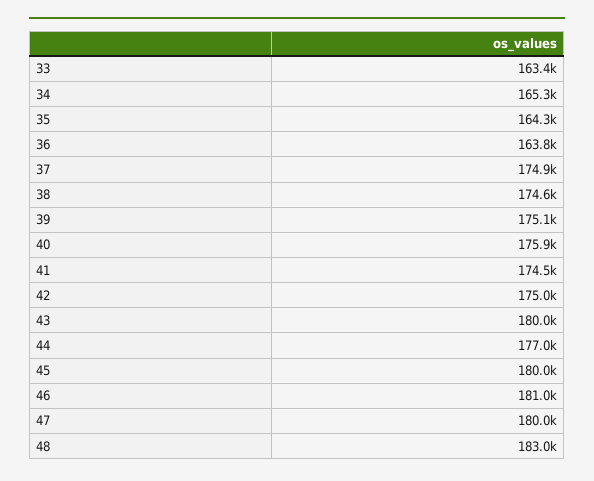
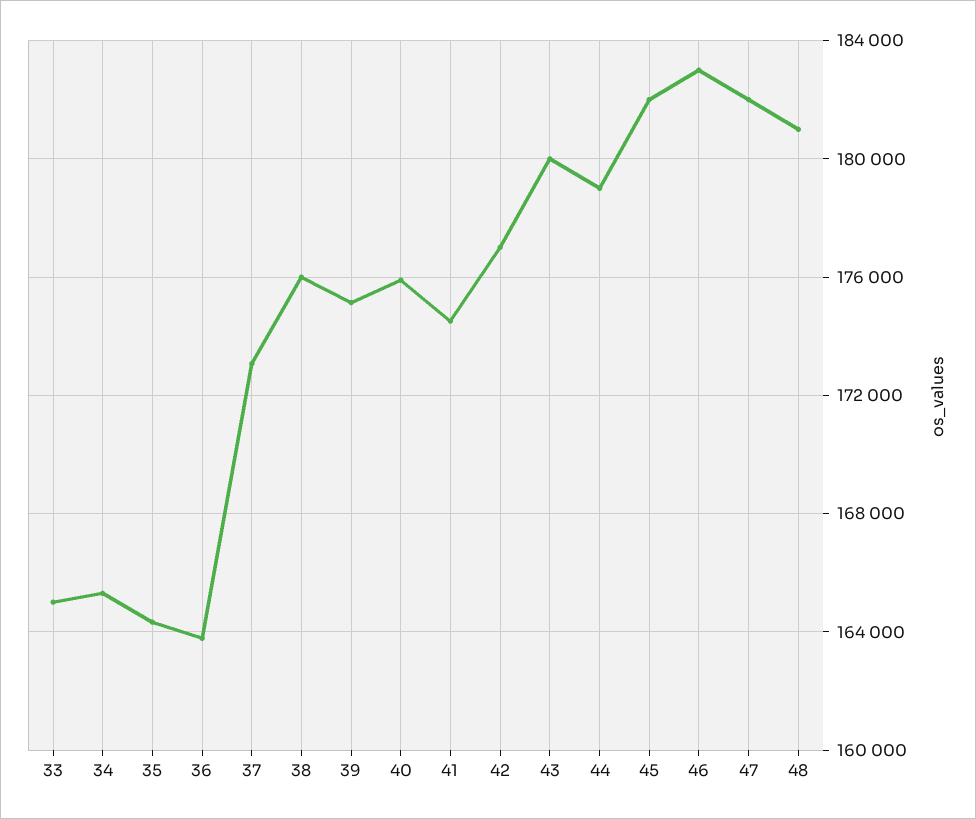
  {
-   "33": 163400,
+   "33": 165000,
    "34": 165300,
    "35": 164300,
    "36": 163800,
-   "37": 174900,
+   "37": 173000,
-   "38": 174600,
+   "38": 176000,
    "39": 175100,
    "40": 175900,
    "41": 174500,
-   "42": 175000,
+   "42": 177000,
    "43": 180000,
-   "44": 177000,
+   "44": 179000,
-   "45": 180000,
+   "45": 182000,
-   "46": 181000,
+   "46": 183000,
-   "47": 180000,
+   "47": 182000,
-   "48": 183000
+   "48": 181000
  }

